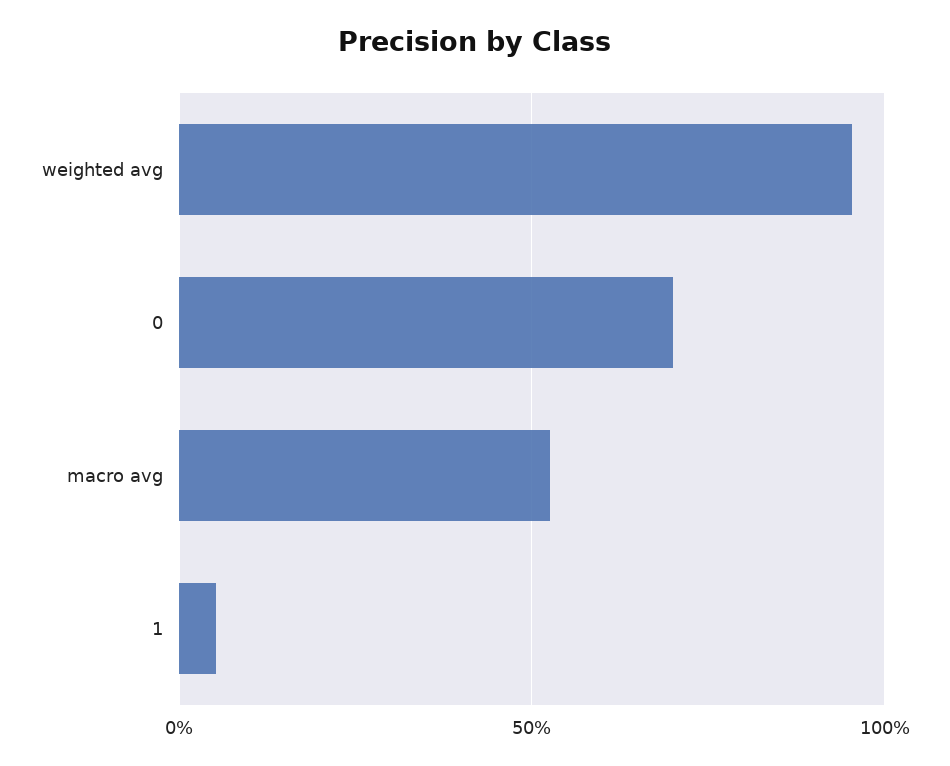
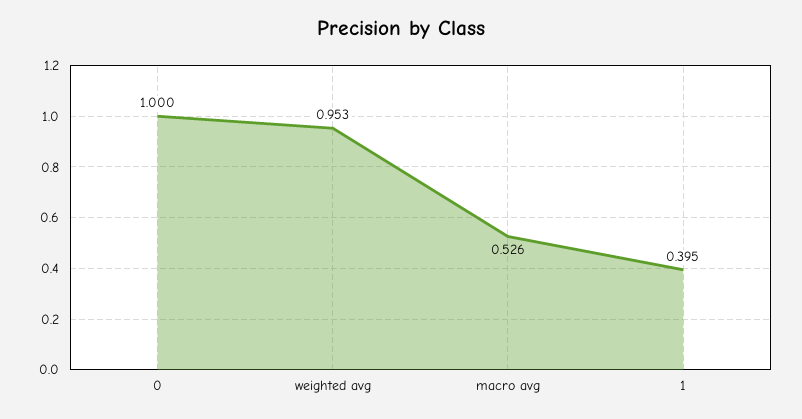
  {
    "weighted avg": 0.953,
-   "0": 0.7,
+   "0": 1,
    "macro avg": 0.526,
-   "1": 0.05
+   "1": 0.395
  }

